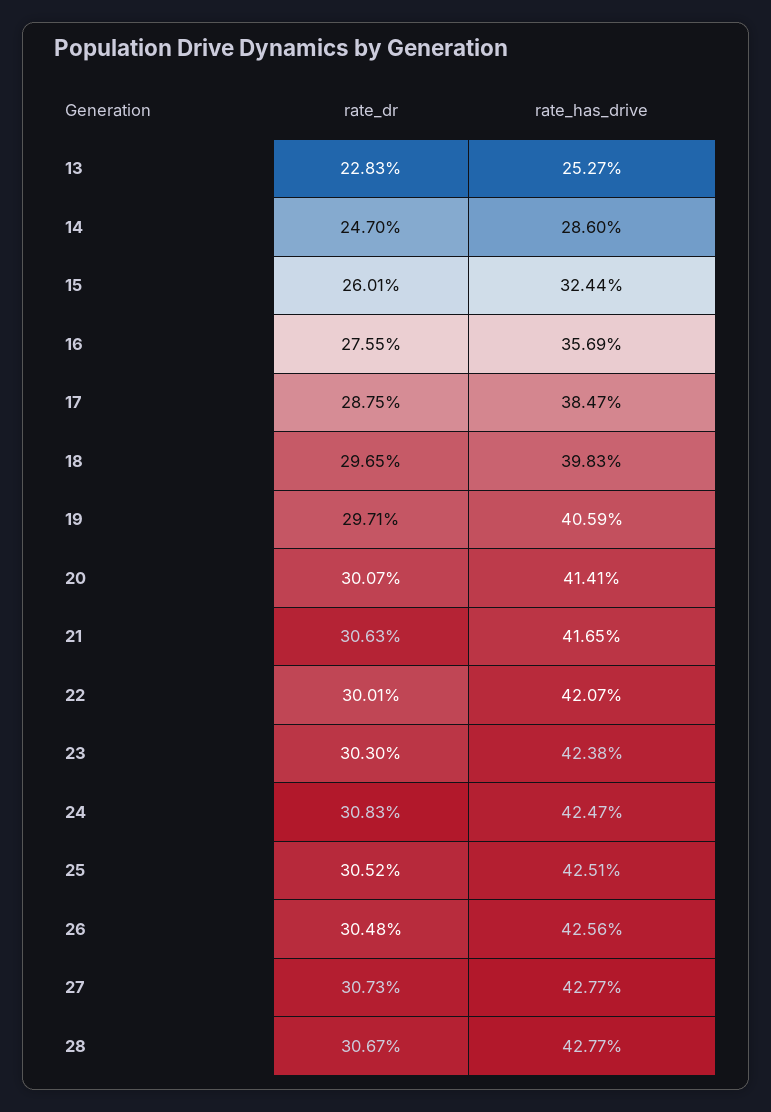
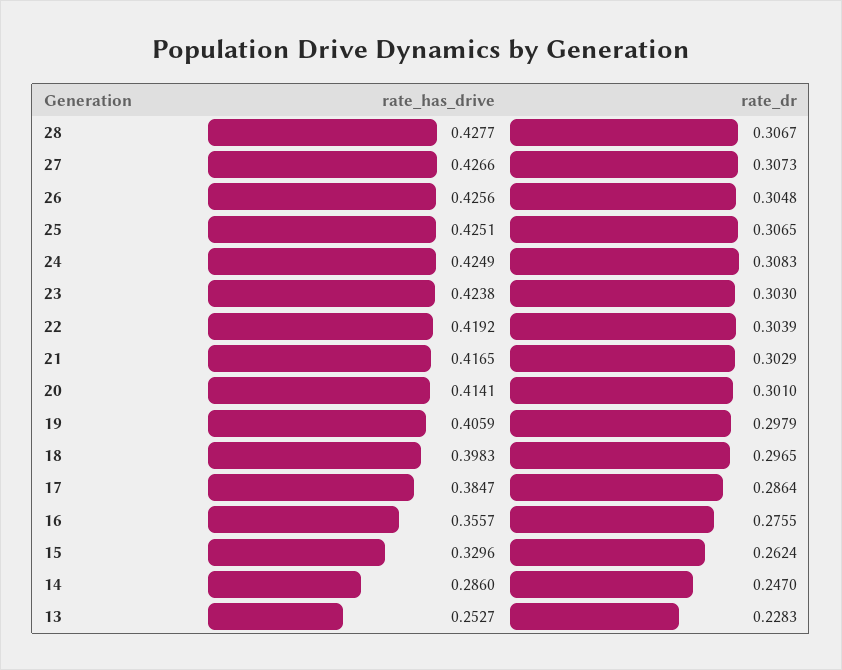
  {
    "rate_dr": {
      "13": 0.2283,
      "14": 0.247,
-     "15": 0.2601,
+     "15": 0.2624,
      "16": 0.2755,
-     "17": 0.2875,
+     "17": 0.2864,
      "18": 0.2965,
-     "19": 0.2971,
+     "19": 0.2979,
-     "20": 0.3007,
+     "20": 0.301,
-     "21": 0.3063,
+     "21": 0.3029,
-     "22": 0.3001,
+     "22": 0.3039,
      "23": 0.303,
      "24": 0.3083,
-     "25": 0.3052,
+     "25": 0.3065,
      "26": 0.3048,
      "27": 0.3073,
      "28": 0.3067
    },
    "rate_has_drive": {
      "13": 0.2527,
      "14": 0.286,
-     "15": 0.3244,
+     "15": 0.3296,
-     "16": 0.3569,
+     "16": 0.3557,
      "17": 0.3847,
      "18": 0.3983,
      "19": 0.4059,
      "20": 0.4141,
      "21": 0.4165,
-     "22": 0.4207,
+     "22": 0.4192,
      "23": 0.4238,
-     "24": 0.4247,
+     "24": 0.4249,
      "25": 0.4251,
      "26": 0.4256,
-     "27": 0.4277,
+     "27": 0.4266,
      "28": 0.4277
    }
  }

